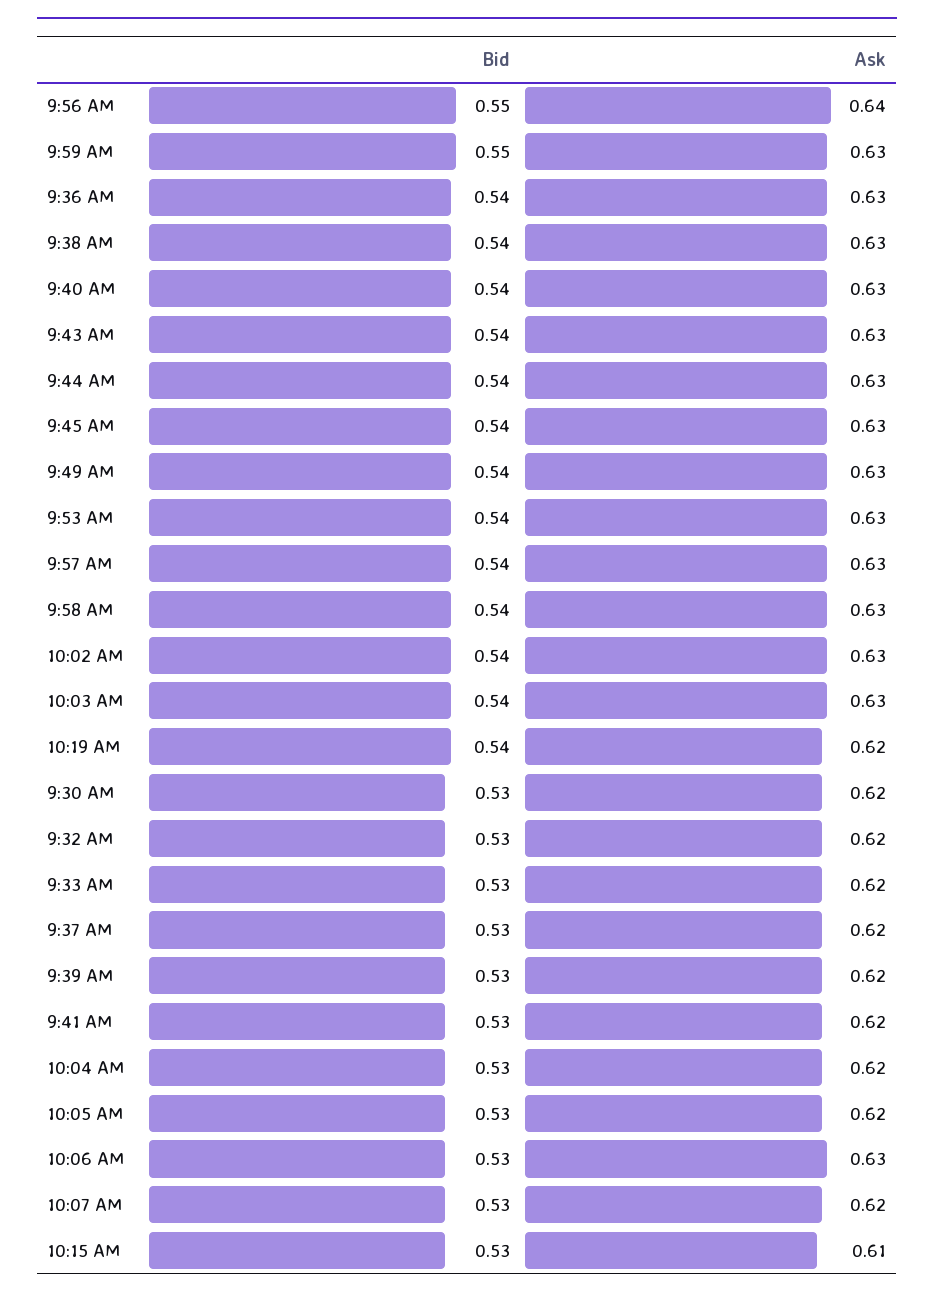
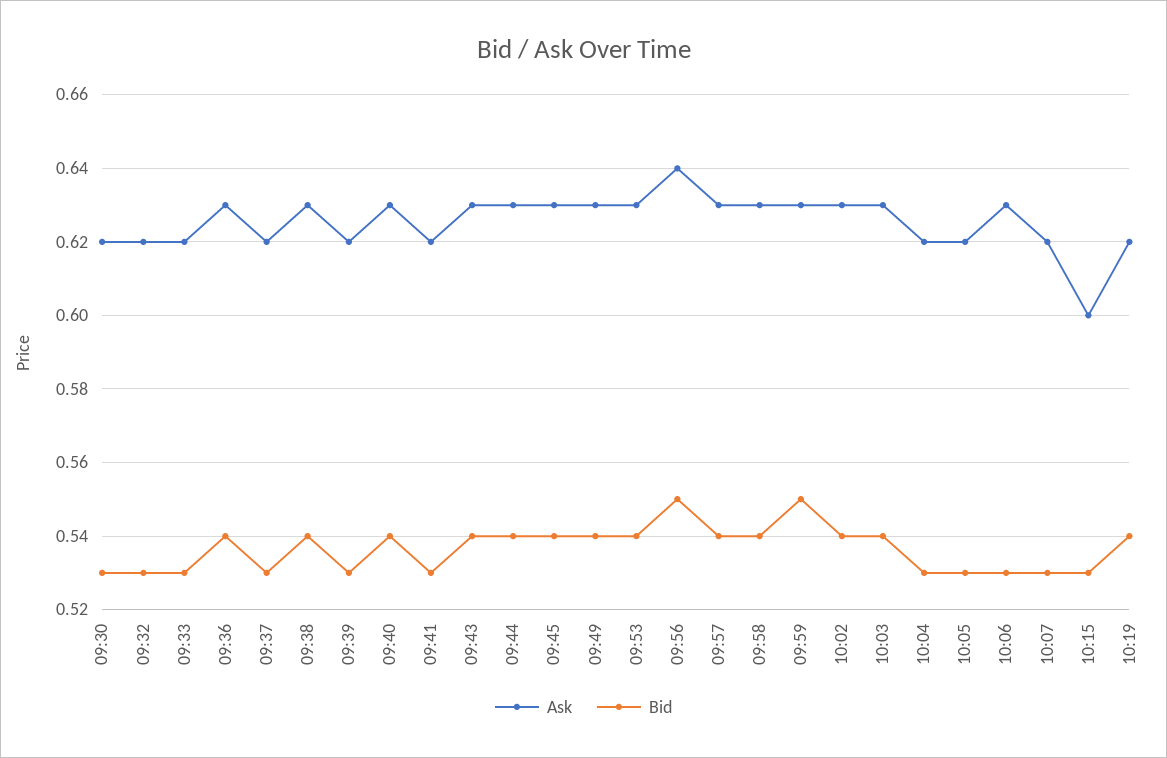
  {
    "Bid": {
      "9:56 AM": 0.55,
      "9:59 AM": 0.55,
      "9:36 AM": 0.54,
      "9:38 AM": 0.54,
      "9:40 AM": 0.54,
      "9:43 AM": 0.54,
      "9:44 AM": 0.54,
      "9:45 AM": 0.54,
      "9:49 AM": 0.54,
      "9:53 AM": 0.54,
      "9:57 AM": 0.54,
      "9:58 AM": 0.54,
      "10:02 AM": 0.54,
      "10:03 AM": 0.54,
      "10:19 AM": 0.54,
      "9:30 AM": 0.53,
      "9:32 AM": 0.53,
      "9:33 AM": 0.53,
      "9:37 AM": 0.53,
      "9:39 AM": 0.53,
      "9:41 AM": 0.53,
      "10:04 AM": 0.53,
      "10:05 AM": 0.53,
      "10:06 AM": 0.53,
      "10:07 AM": 0.53,
      "10:15 AM": 0.53
    },
    "Ask": {
      "9:56 AM": 0.64,
      "9:59 AM": 0.63,
      "9:36 AM": 0.63,
      "9:38 AM": 0.63,
      "9:40 AM": 0.63,
      "9:43 AM": 0.63,
      "9:44 AM": 0.63,
      "9:45 AM": 0.63,
      "9:49 AM": 0.63,
      "9:53 AM": 0.63,
      "9:57 AM": 0.63,
      "9:58 AM": 0.63,
      "10:02 AM": 0.63,
      "10:03 AM": 0.63,
      "10:19 AM": 0.62,
      "9:30 AM": 0.62,
      "9:32 AM": 0.62,
      "9:33 AM": 0.62,
      "9:37 AM": 0.62,
      "9:39 AM": 0.62,
      "9:41 AM": 0.62,
      "10:04 AM": 0.62,
      "10:05 AM": 0.62,
      "10:06 AM": 0.63,
      "10:07 AM": 0.62,
-     "10:15 AM": 0.61
+     "10:15 AM": 0.6
    }
  }

